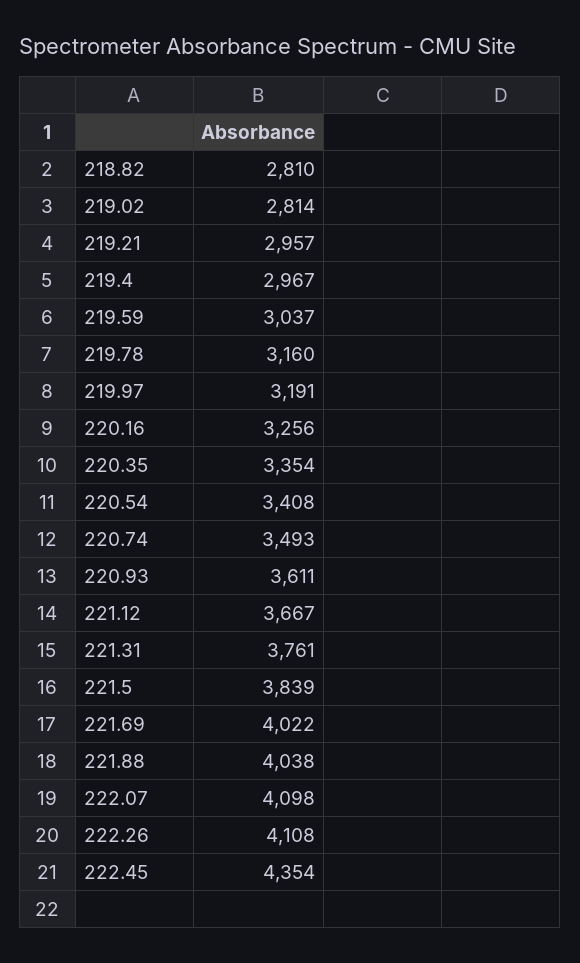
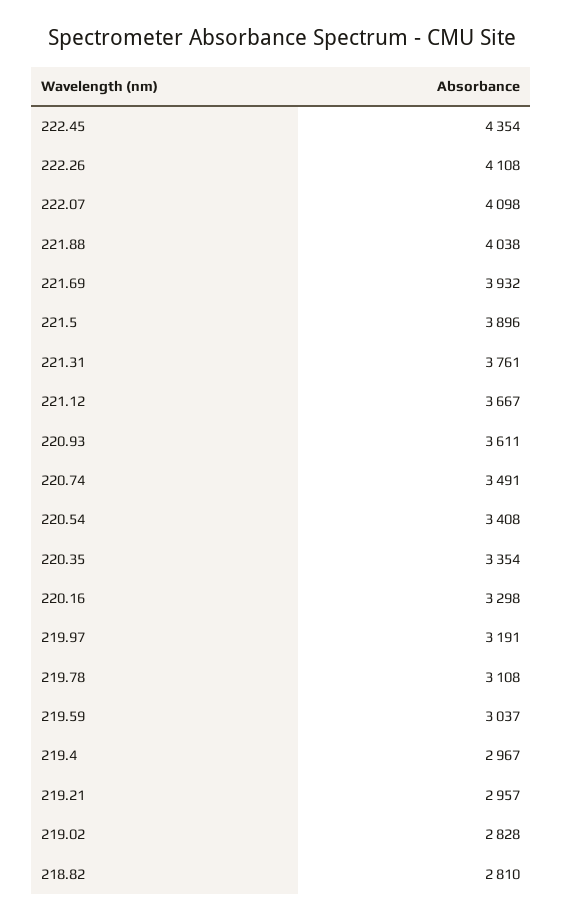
  {
    "218.82": 2810,
-   "219.02": 2814,
+   "219.02": 2828,
    "219.21": 2957,
    "219.4": 2967,
    "219.59": 3037,
-   "219.78": 3160,
+   "219.78": 3108,
    "219.97": 3191,
-   "220.16": 3256,
+   "220.16": 3298,
    "220.35": 3354,
    "220.54": 3408,
-   "220.74": 3493,
+   "220.74": 3491,
    "220.93": 3611,
    "221.12": 3667,
    "221.31": 3761,
-   "221.5": 3839,
+   "221.5": 3896,
-   "221.69": 4022,
+   "221.69": 3932,
    "221.88": 4038,
    "222.07": 4098,
    "222.26": 4108,
    "222.45": 4354
  }

